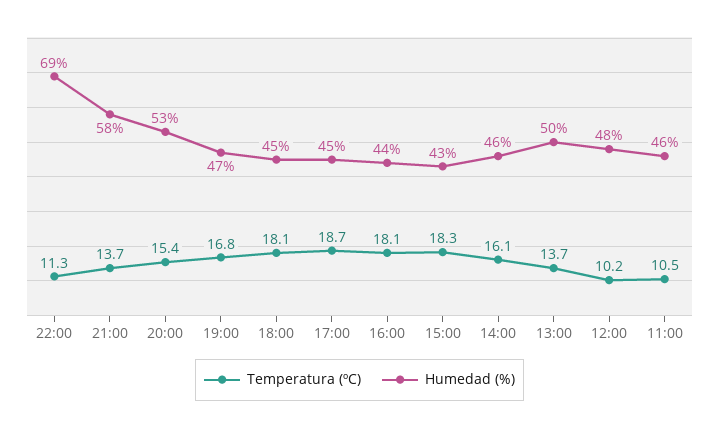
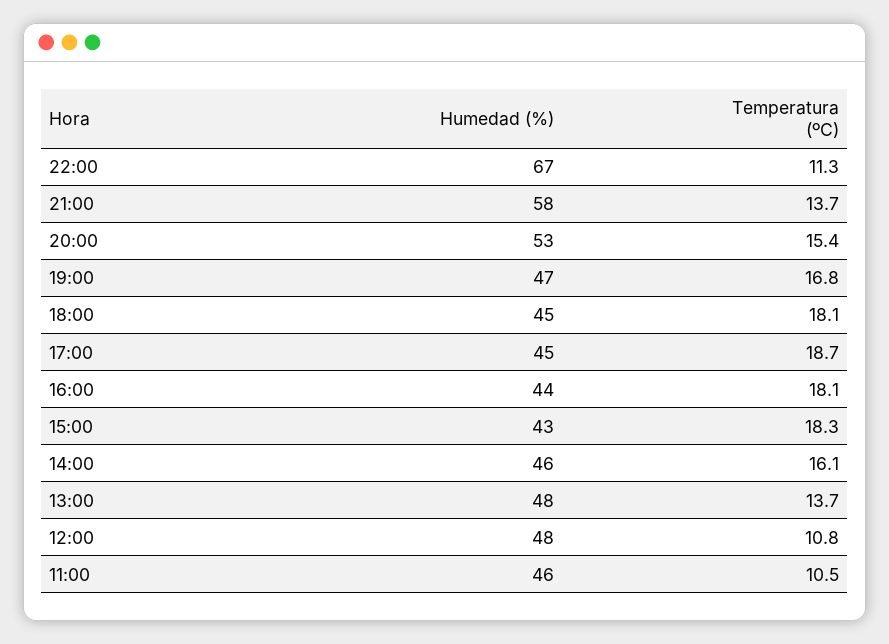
  {
    "Temperatura (ºC)": {
      "22:00": 11.3,
      "21:00": 13.7,
      "20:00": 15.4,
      "19:00": 16.8,
      "18:00": 18.1,
      "17:00": 18.7,
      "16:00": 18.1,
      "15:00": 18.3,
      "14:00": 16.1,
      "13:00": 13.7,
-     "12:00": 10.2,
+     "12:00": 10.8,
      "11:00": 10.5
    },
    "Humedad (%)": {
-     "22:00": 69,
+     "22:00": 67,
      "21:00": 58,
      "20:00": 53,
      "19:00": 47,
      "18:00": 45,
      "17:00": 45,
      "16:00": 44,
      "15:00": 43,
      "14:00": 46,
-     "13:00": 50,
+     "13:00": 48,
      "12:00": 48,
      "11:00": 46
    }
  }

